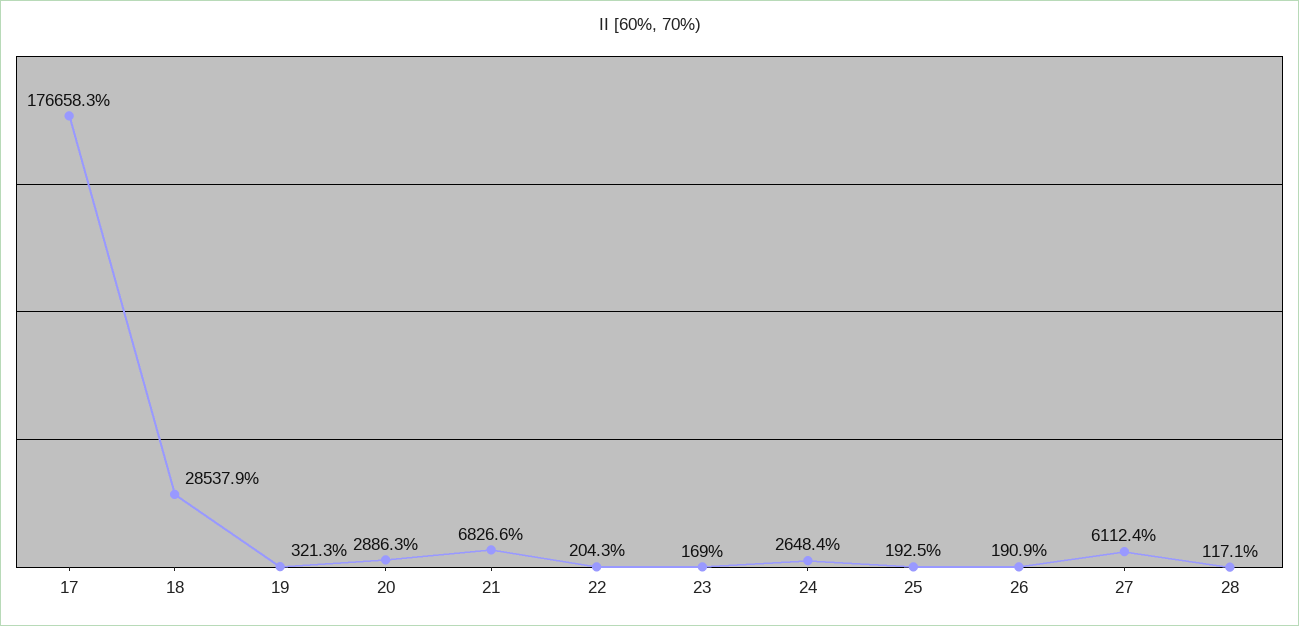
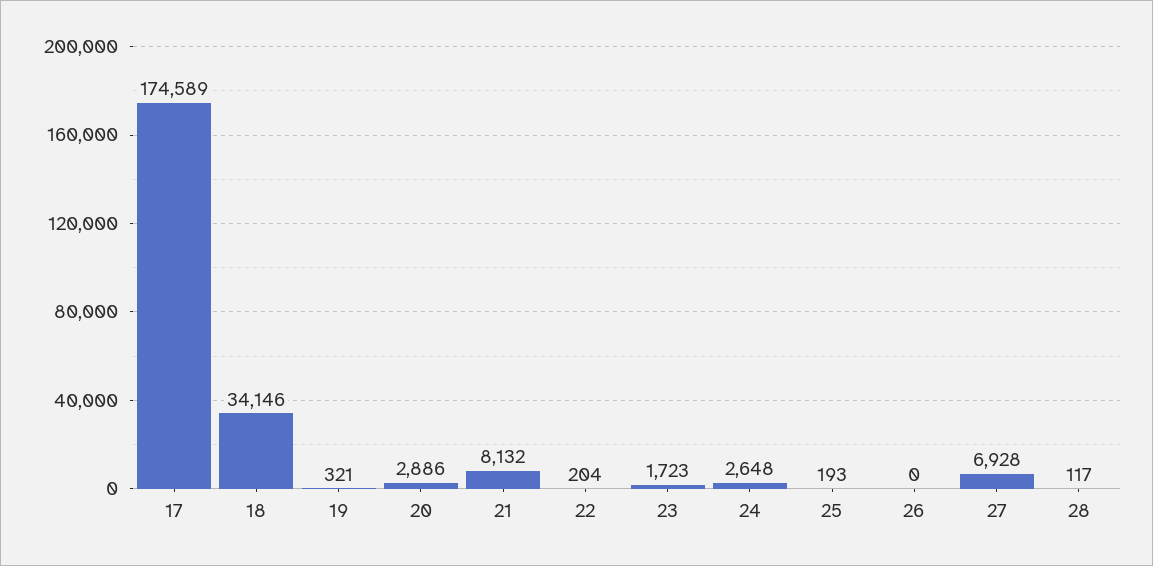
  {
-   "17": 176658.3,
+   "17": 174589,
-   "18": 28537.9,
+   "18": 34146,
    "19": 321.3,
    "20": 2886.3,
-   "21": 6826.6,
+   "21": 8132,
    "22": 204.3,
-   "23": 169,
+   "23": 1723,
    "24": 2648.4,
    "25": 192.5,
-   "26": 190.9,
+   "26": 0,
-   "27": 6112.4,
+   "27": 6928,
    "28": 117.1
  }

